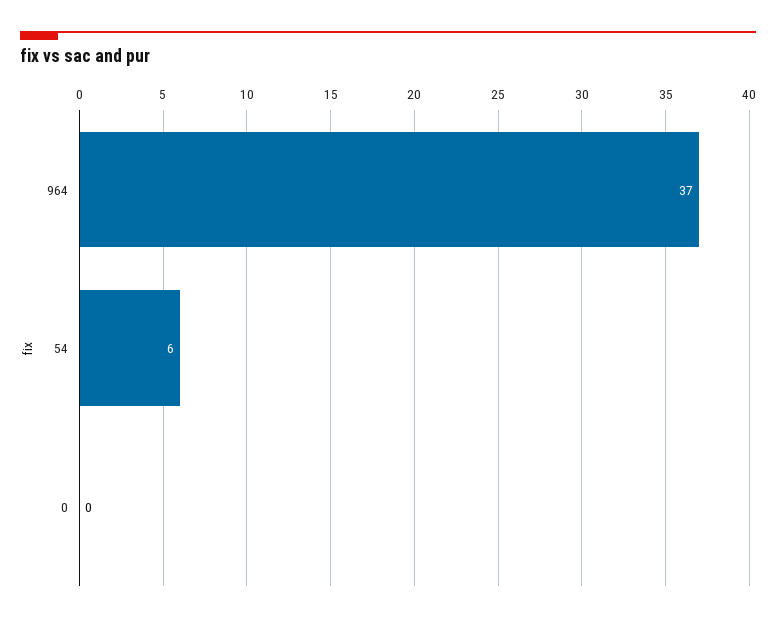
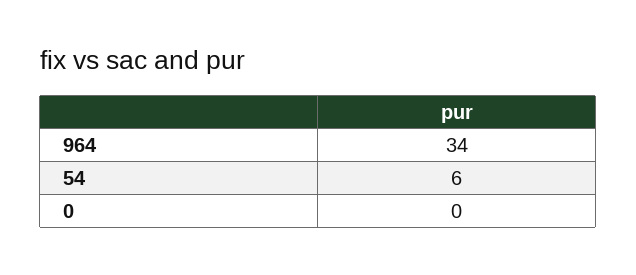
  {
-   "964": 37,
+   "964": 34,
    "54": 6,
    "0": 0
  }

